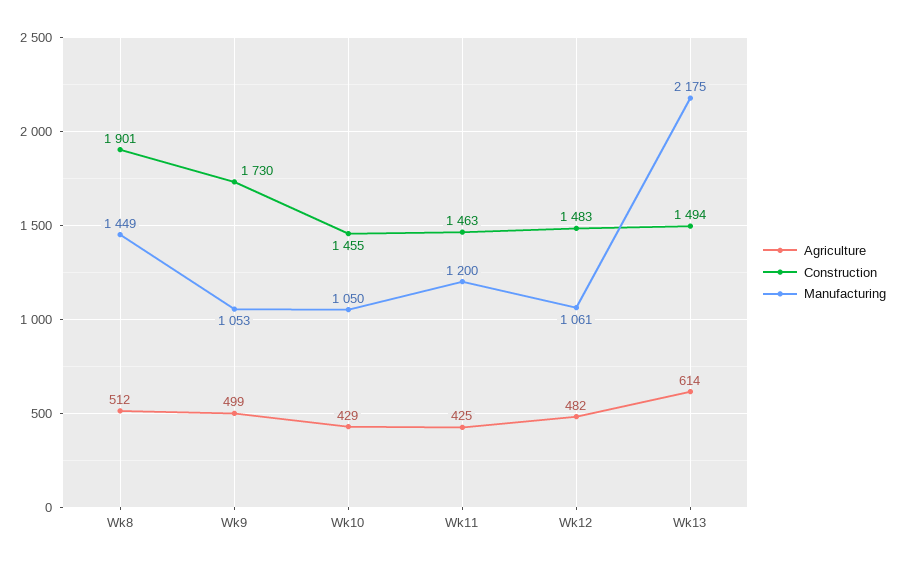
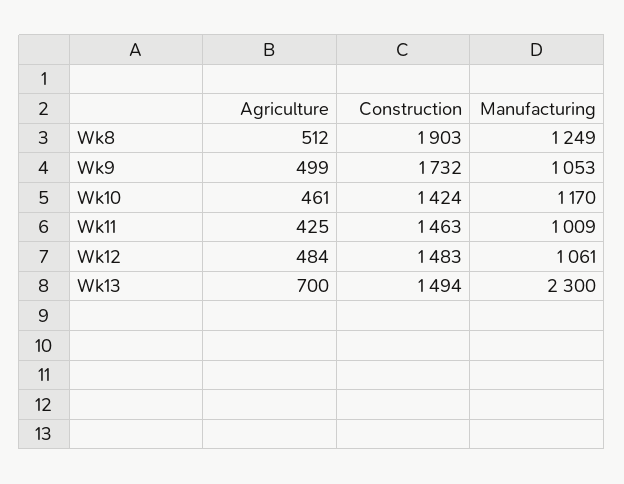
  {
    "Agriculture": {
      "Wk8": 512,
      "Wk9": 499,
-     "Wk10": 429,
+     "Wk10": 461,
      "Wk11": 425,
-     "Wk12": 482,
+     "Wk12": 484,
-     "Wk13": 614
+     "Wk13": 700
    },
    "Construction": {
-     "Wk8": 1901,
+     "Wk8": 1903,
-     "Wk9": 1730,
+     "Wk9": 1732,
-     "Wk10": 1455,
+     "Wk10": 1424,
      "Wk11": 1463,
      "Wk12": 1483,
      "Wk13": 1494
    },
    "Manufacturing": {
-     "Wk8": 1449,
+     "Wk8": 1249,
      "Wk9": 1053,
-     "Wk10": 1050,
+     "Wk10": 1170,
-     "Wk11": 1200,
+     "Wk11": 1009,
      "Wk12": 1061,
-     "Wk13": 2175
+     "Wk13": 2300
    }
  }

